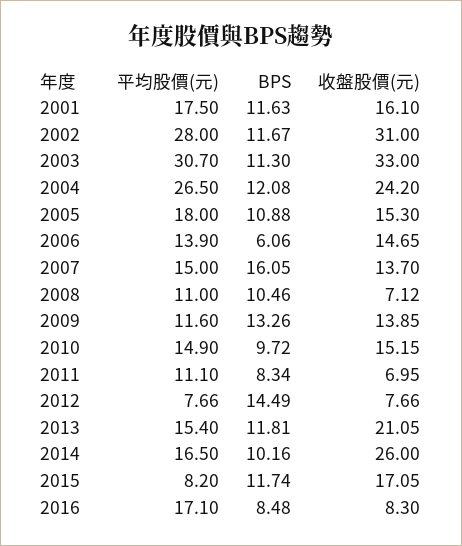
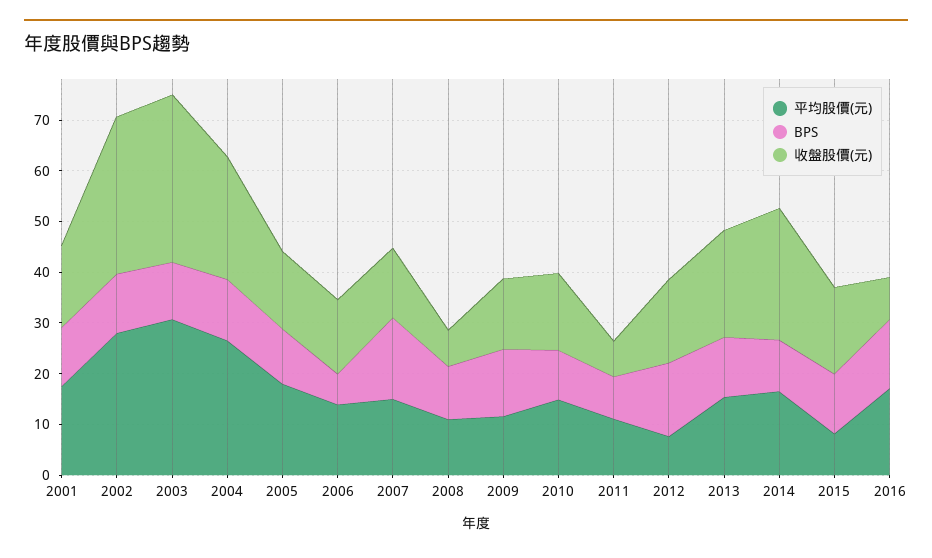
  {
    "平均股價(元)": {
      "2001": 17.5,
      "2002": 28,
      "2003": 30.7,
      "2004": 26.5,
      "2005": 18,
      "2006": 13.9,
      "2007": 15,
      "2008": 11,
      "2009": 11.6,
      "2010": 14.9,
      "2011": 11.1,
      "2012": 7.66,
      "2013": 15.4,
      "2014": 16.5,
      "2015": 8.2,
      "2016": 17.1
    },
    "BPS": {
      "2001": 11.63,
      "2002": 11.67,
      "2003": 11.3,
      "2004": 12.08,
      "2005": 10.88,
      "2006": 6.06,
      "2007": 16.05,
      "2008": 10.46,
      "2009": 13.26,
      "2010": 9.72,
      "2011": 8.34,
      "2012": 14.49,
      "2013": 11.81,
      "2014": 10.16,
      "2015": 11.74,
-     "2016": 8.48
+     "2016": 14
    },
    "收盤股價(元)": {
      "2001": 16.1,
      "2002": 31,
      "2003": 33,
      "2004": 24.2,
      "2005": 15.3,
      "2006": 14.65,
      "2007": 13.7,
      "2008": 7.12,
      "2009": 13.85,
      "2010": 15.15,
      "2011": 6.95,
-     "2012": 7.66,
+     "2012": 16,
      "2013": 21.05,
      "2014": 26,
      "2015": 17.05,
      "2016": 8.3
    }
  }

